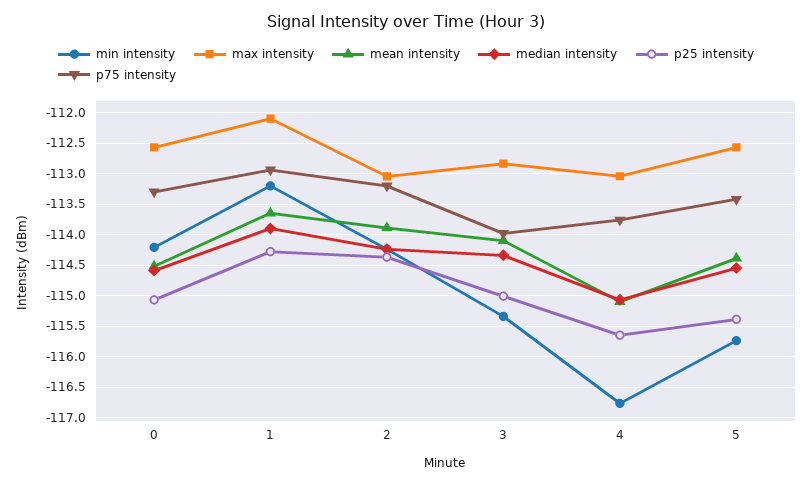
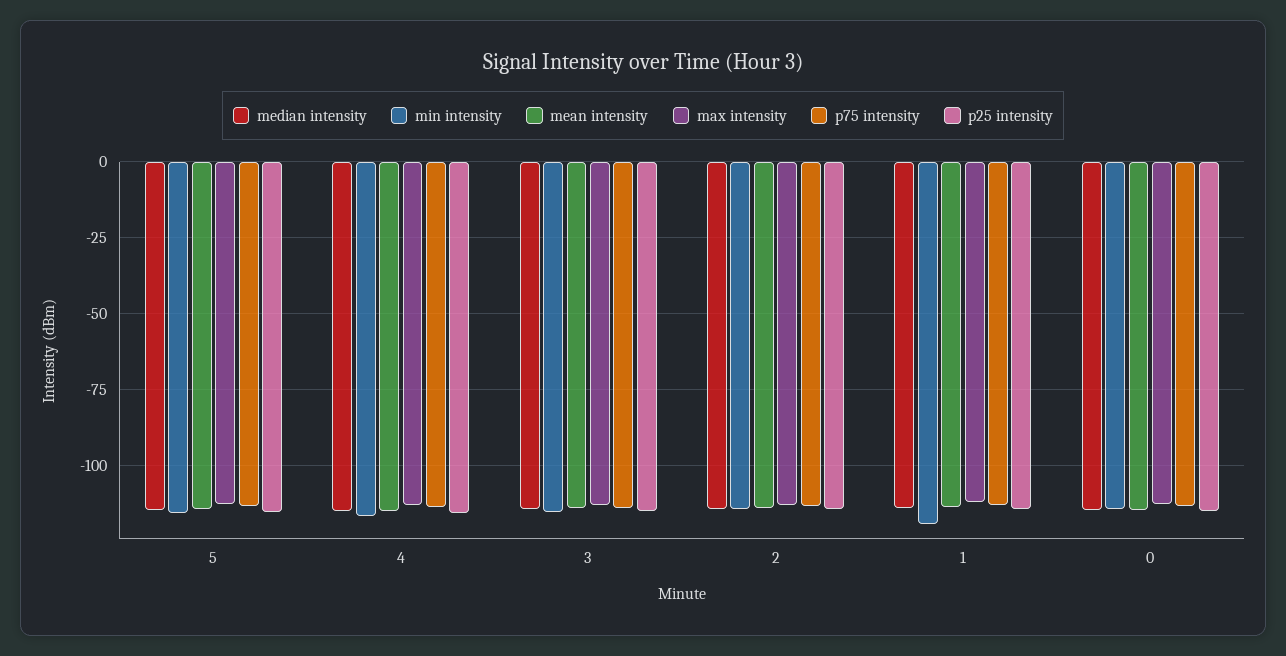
  {
    "min intensity": {
      "0": -114.2,
-     "1": -113.2,
+     "1": -120,
      "2": -114.2,
      "3": -115.3,
      "4": -116.8,
      "5": -115.7
    },
    "max intensity": {
      "0": -112.6,
      "1": -112.1,
      "2": -113,
      "3": -112.8,
      "4": -113,
      "5": -112.6
    },
    "mean intensity": {
      "0": -114.5,
      "1": -113.7,
      "2": -113.9,
      "3": -114.1,
      "4": -115.1,
      "5": -114.4
    },
    "median intensity": {
      "0": -114.6,
      "1": -113.9,
      "2": -114.2,
      "3": -114.3,
      "4": -115.1,
      "5": -114.6
    },
    "p25 intensity": {
      "0": -115.1,
      "1": -114.3,
      "2": -114.4,
      "3": -115,
      "4": -115.7,
      "5": -115.4
    },
    "p75 intensity": {
      "0": -113.3,
      "1": -112.9,
      "2": -113.2,
      "3": -114,
      "4": -113.8,
      "5": -113.4
    }
  }

